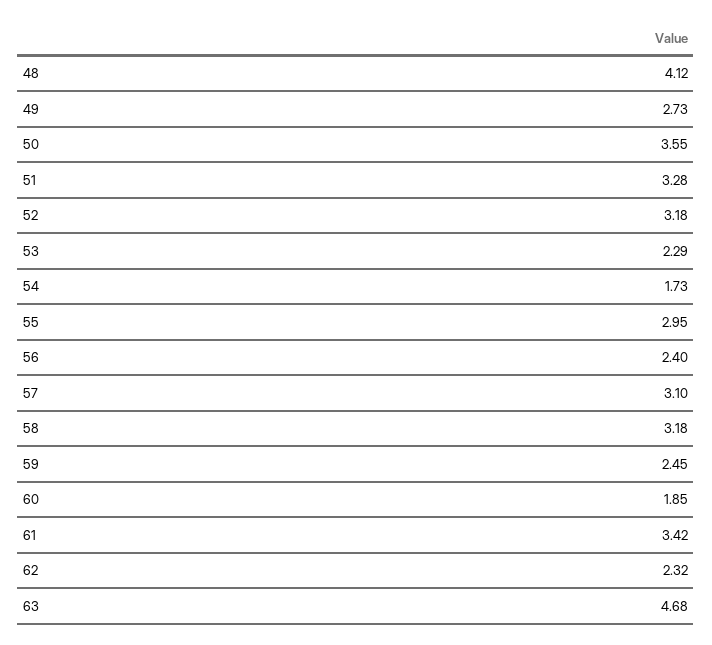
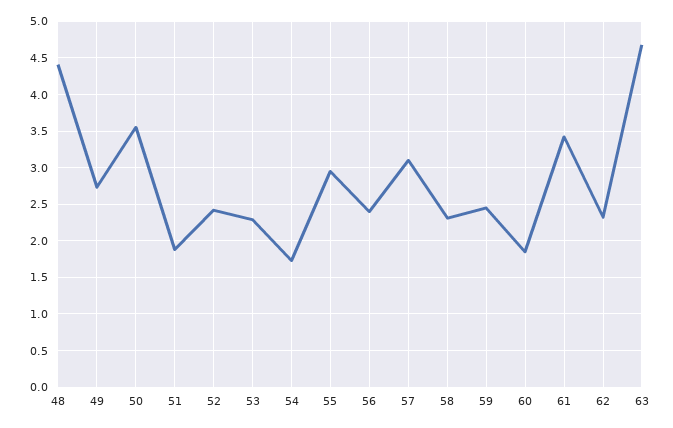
  {
-   "48": 4.12,
+   "48": 4.4,
    "49": 2.73,
    "50": 3.55,
-   "51": 3.28,
+   "51": 1.9,
-   "52": 3.18,
+   "52": 2.4,
    "53": 2.29,
    "54": 1.73,
    "55": 2.95,
    "56": 2.4,
    "57": 3.1,
-   "58": 3.18,
+   "58": 2.3,
    "59": 2.45,
    "60": 1.85,
    "61": 3.42,
    "62": 2.32,
    "63": 4.68
  }

